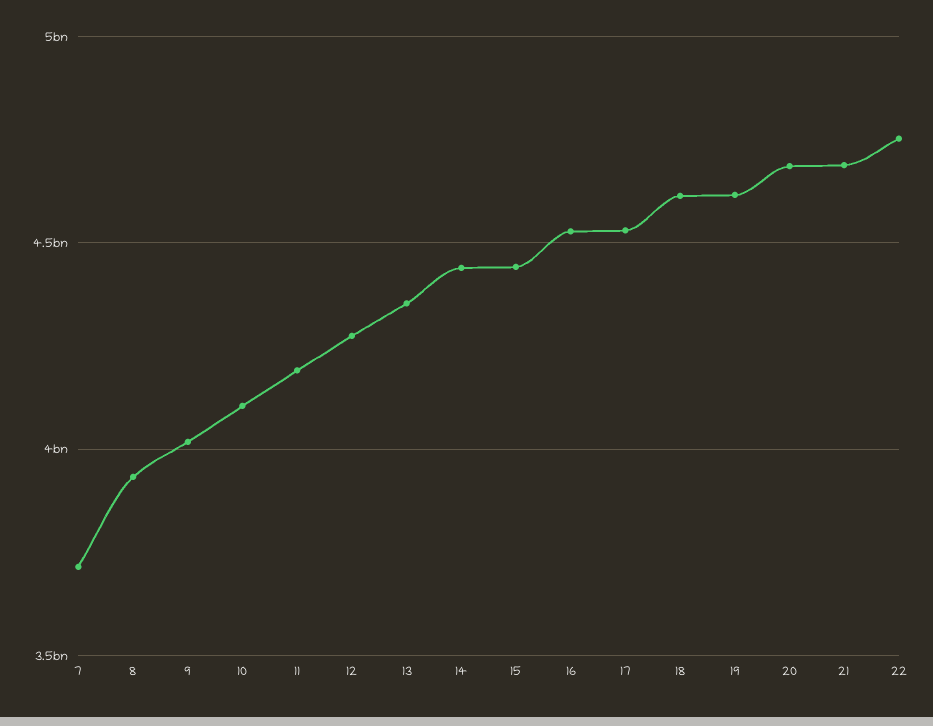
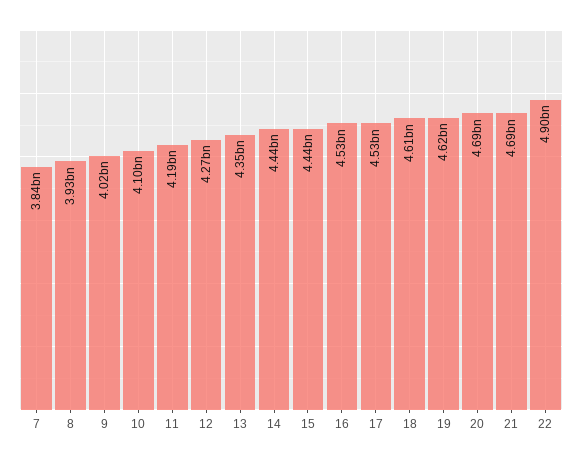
  {
-   "7": 3700000000,
+   "7": 3840000000,
    "8": 3930000000,
    "9": 4020000000,
    "10": 4100000000,
    "11": 4190000000,
    "12": 4270000000,
    "13": 4350000000,
    "14": 4440000000,
    "15": 4440000000,
    "16": 4530000000,
    "17": 4530000000,
    "18": 4610000000,
    "19": 4620000000,
    "20": 4690000000,
    "21": 4690000000,
-   "22": 4750000000
+   "22": 4900000000
  }

